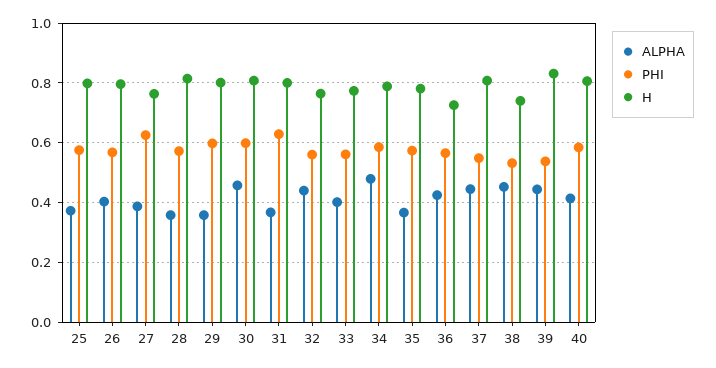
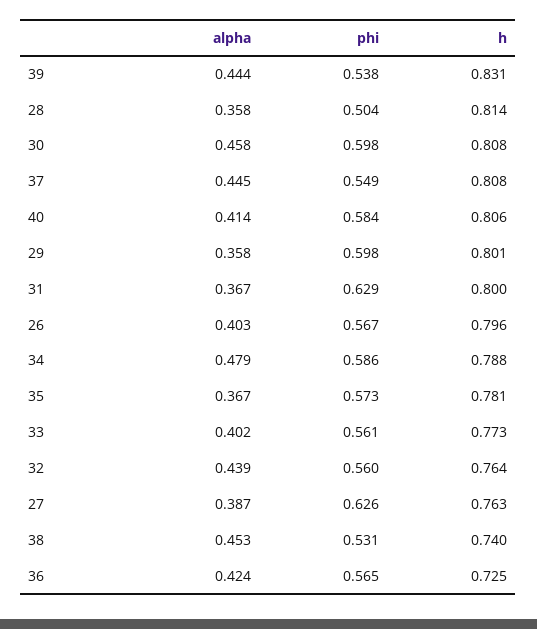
  {
    "ALPHA": {
-     "25": 0.375,
      "26": 0.403,
      "27": 0.387,
      "28": 0.358,
      "29": 0.358,
      "30": 0.458,
      "31": 0.367,
      "32": 0.439,
      "33": 0.402,
      "34": 0.479,
      "35": 0.367,
      "36": 0.424,
      "37": 0.445,
      "38": 0.453,
      "39": 0.444,
      "40": 0.414
    },
    "PHI": {
-     "25": 0.575,
      "26": 0.567,
      "27": 0.626,
-     "28": 0.575,
+     "28": 0.504,
      "29": 0.598,
      "30": 0.598,
      "31": 0.629,
      "32": 0.56,
      "33": 0.561,
      "34": 0.586,
      "35": 0.573,
      "36": 0.565,
      "37": 0.549,
      "38": 0.531,
      "39": 0.538,
      "40": 0.584
    },
    "H": {
-     "25": 0.8,
      "26": 0.796,
      "27": 0.763,
      "28": 0.814,
      "29": 0.801,
      "30": 0.808,
      "31": 0.8,
      "32": 0.764,
      "33": 0.773,
      "34": 0.788,
      "35": 0.781,
      "36": 0.725,
      "37": 0.808,
      "38": 0.74,
      "39": 0.831,
      "40": 0.806
    }
  }

